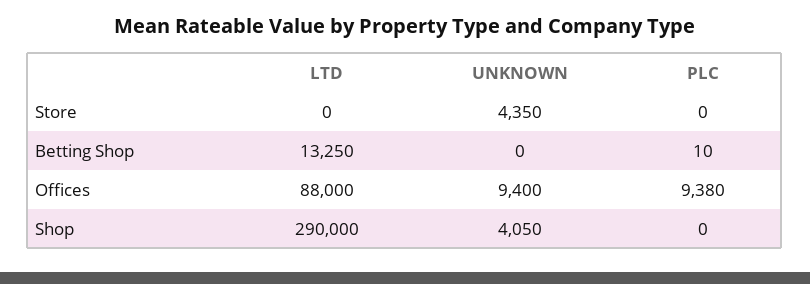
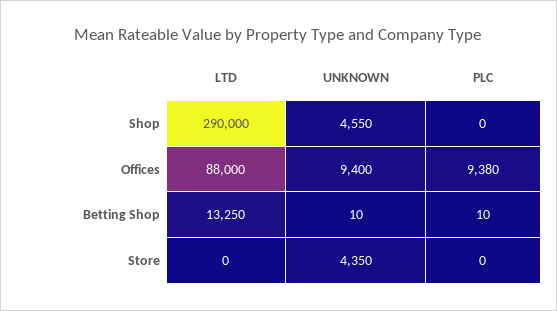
  {
    "LTD": {
      "Store": 0,
      "Betting Shop": 13250,
      "Offices": 88000,
      "Shop": 290000
    },
    "UNKNOWN": {
      "Store": 4350,
-     "Betting Shop": 0,
+     "Betting Shop": 10,
      "Offices": 9400,
-     "Shop": 4050
+     "Shop": 4550
    },
    "PLC": {
      "Store": 0,
      "Betting Shop": 10,
      "Offices": 9380,
      "Shop": 0
    }
  }

